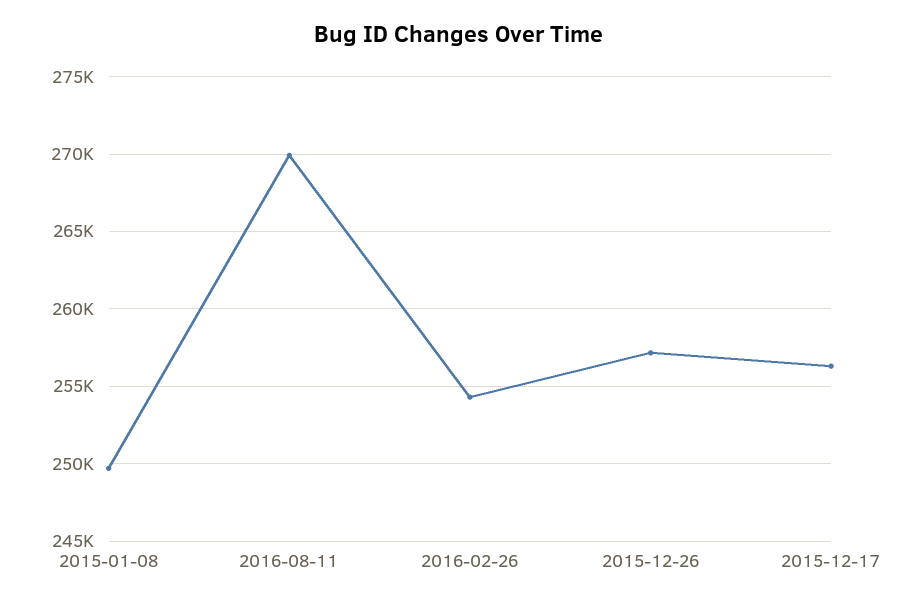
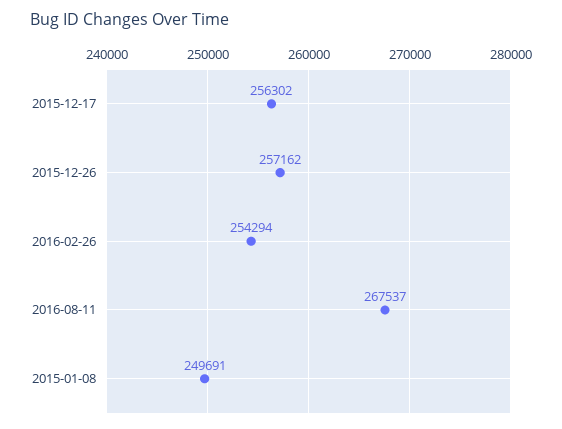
  {
    "2015-01-08": 249691,
-   "2016-08-11": 270000,
+   "2016-08-11": 267537,
    "2016-02-26": 254294,
    "2015-12-26": 257162,
    "2015-12-17": 256302
  }

